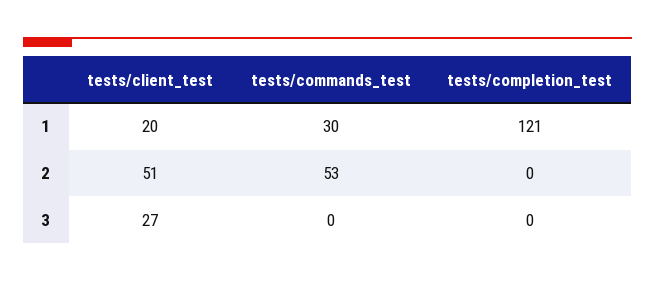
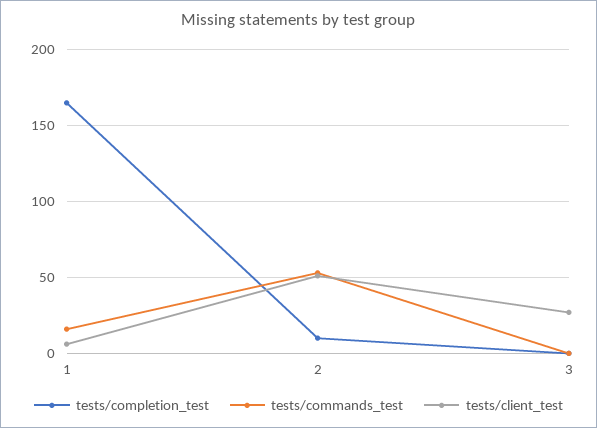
  {
    "tests/client_test": {
-     "1": 20,
+     "1": 5,
      "2": 51,
      "3": 27
    },
    "tests/commands_test": {
-     "1": 30,
+     "1": 15,
      "2": 53,
      "3": 0
    },
    "tests/completion_test": {
-     "1": 121,
+     "1": 165,
-     "2": 0,
+     "2": 10,
      "3": 0
    }
  }

